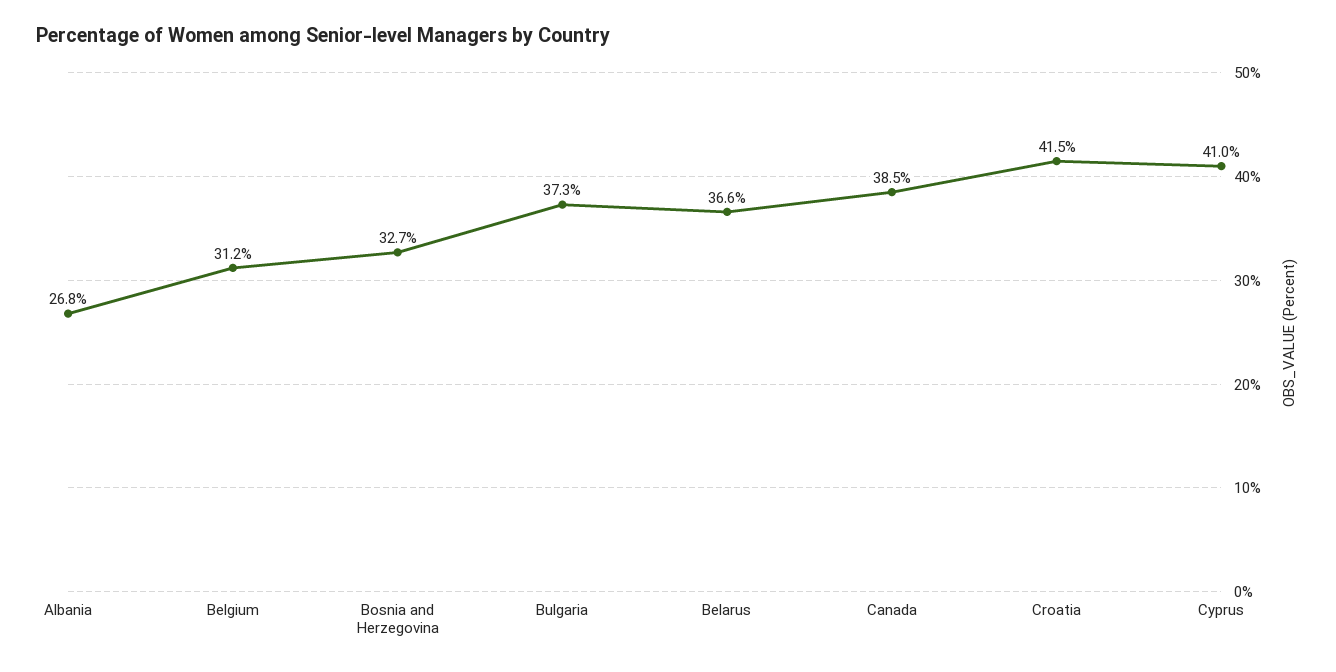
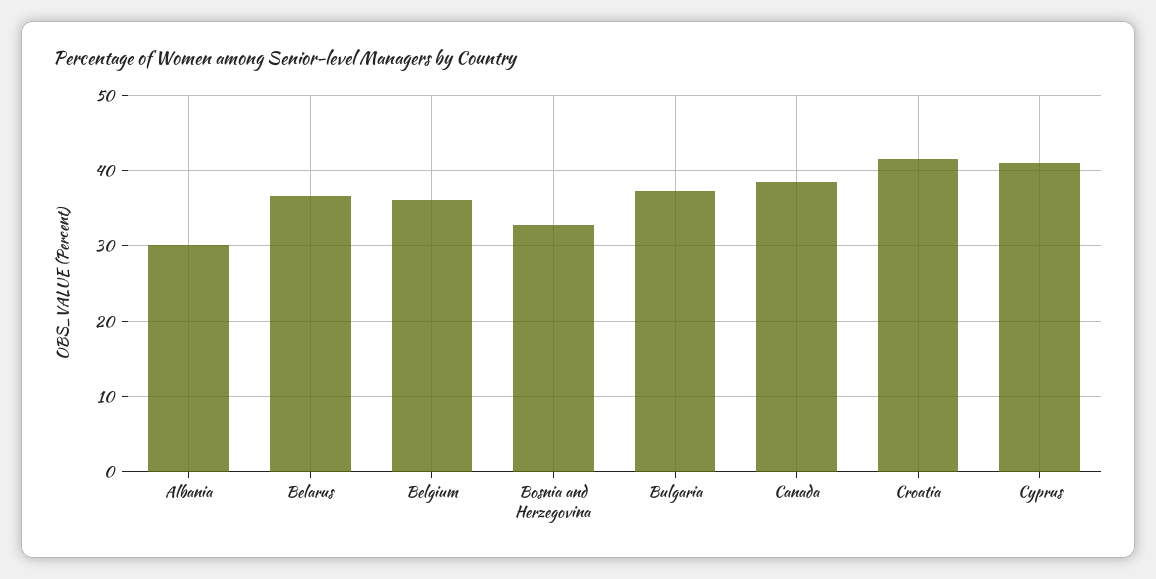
  {
-   "Albania": 26.8,
+   "Albania": 30,
-   "Belgium": 31.2,
+   "Belgium": 36,
    "Bosnia and Herzegovina": 32.7,
    "Bulgaria": 37.3,
    "Belarus": 36.6,
    "Canada": 38.5,
    "Croatia": 41.5,
    "Cyprus": 41
  }

